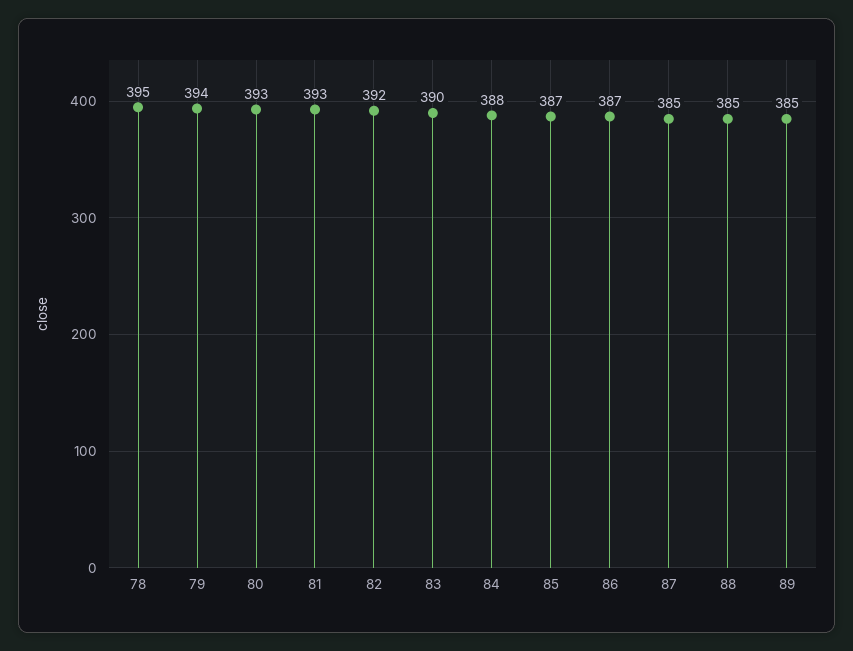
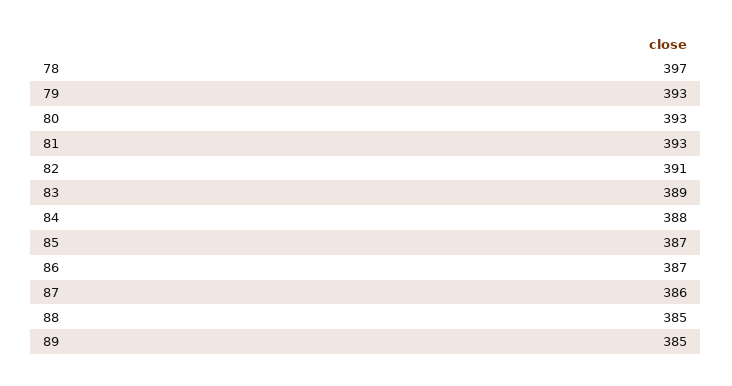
  {
-   "78": 395,
+   "78": 397,
-   "79": 394,
+   "79": 393,
    "80": 393,
    "81": 393,
-   "82": 392,
+   "82": 391,
-   "83": 390,
+   "83": 389,
    "84": 388,
    "85": 387,
    "86": 387,
-   "87": 385,
+   "87": 386,
    "88": 385,
    "89": 385
  }

